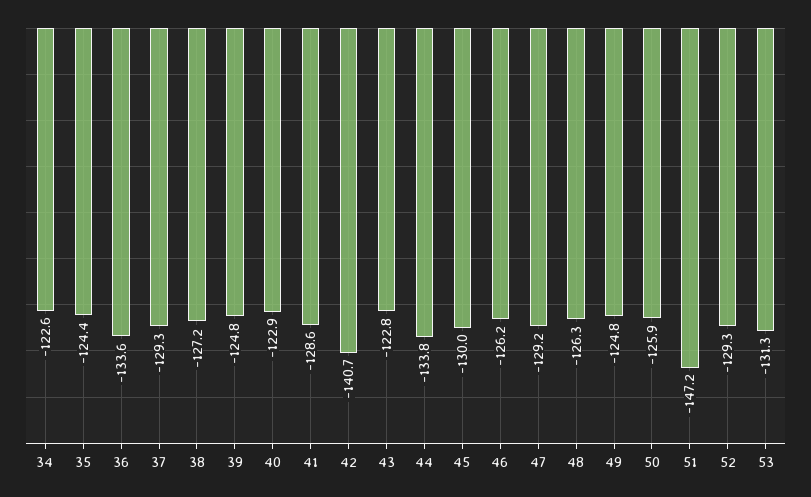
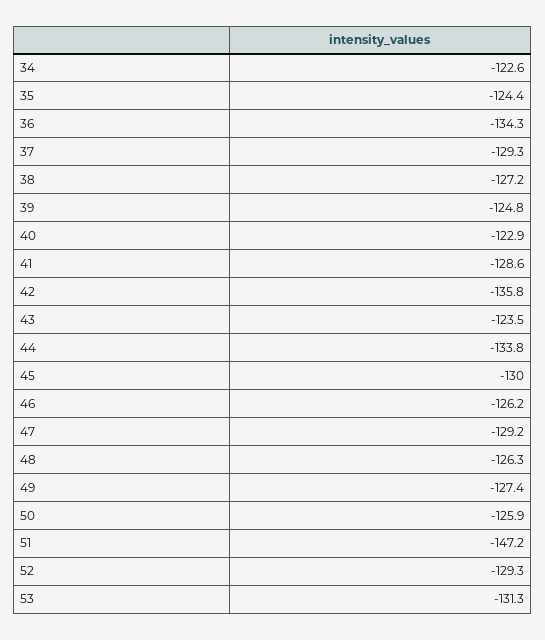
  {
    "34": -122.6,
    "35": -124.4,
-   "36": -133.6,
+   "36": -134.3,
    "37": -129.3,
    "38": -127.2,
    "39": -124.8,
    "40": -122.9,
    "41": -128.6,
-   "42": -140.7,
+   "42": -135.8,
-   "43": -122.8,
+   "43": -123.5,
    "44": -133.8,
    "45": -130,
    "46": -126.2,
    "47": -129.2,
    "48": -126.3,
-   "49": -124.8,
+   "49": -127.4,
    "50": -125.9,
    "51": -147.2,
    "52": -129.3,
    "53": -131.3
  }

